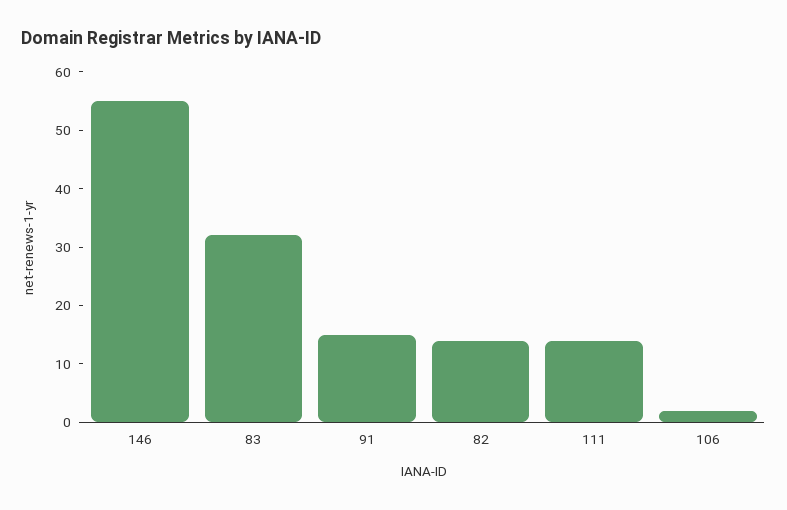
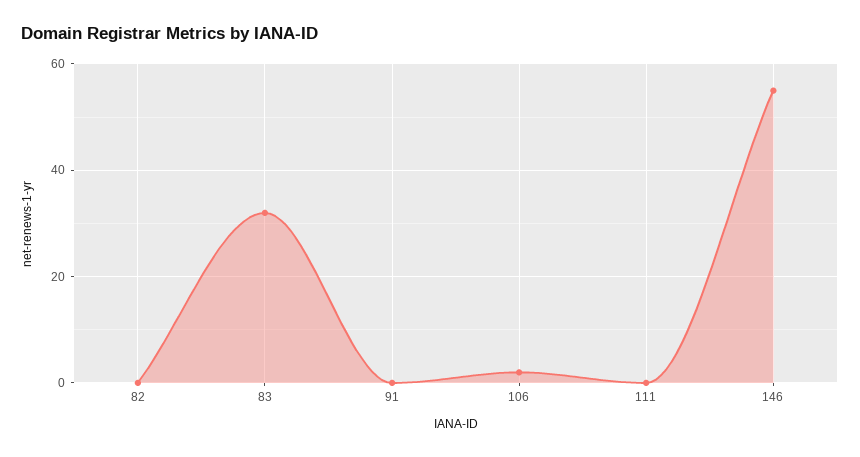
  {
    "146": 55,
    "83": 30,
-   "91": 15,
+   "91": 0,
-   "82": 15,
+   "82": 0,
-   "111": 15,
+   "111": 0,
    "106": 0
  }

